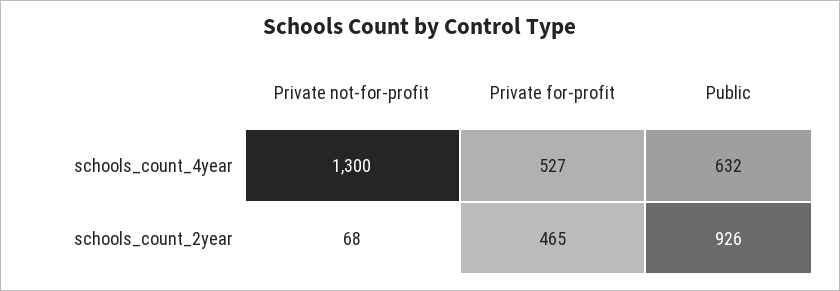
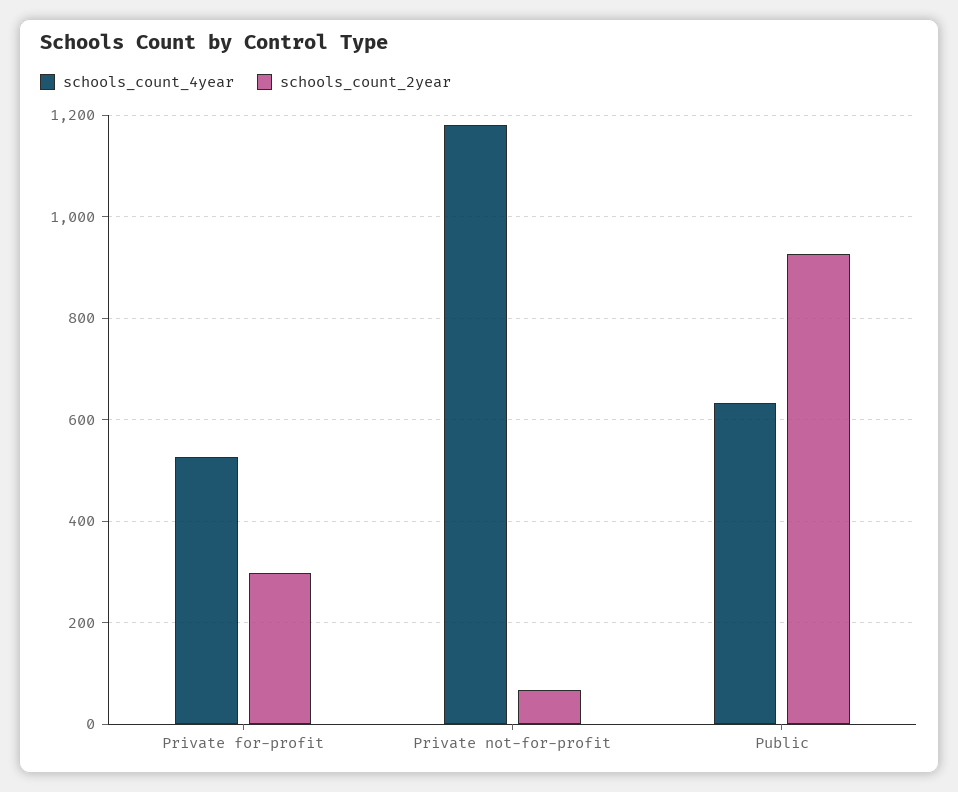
  {
    "schools_count_4year": {
-     "Private not-for-profit": 1300,
+     "Private not-for-profit": 1180,
      "Private for-profit": 527,
      "Public": 632
    },
    "schools_count_2year": {
      "Private not-for-profit": 68,
-     "Private for-profit": 465,
+     "Private for-profit": 300,
      "Public": 926
    }
  }

